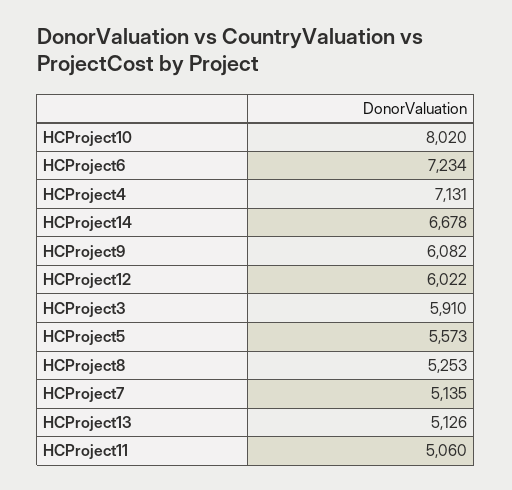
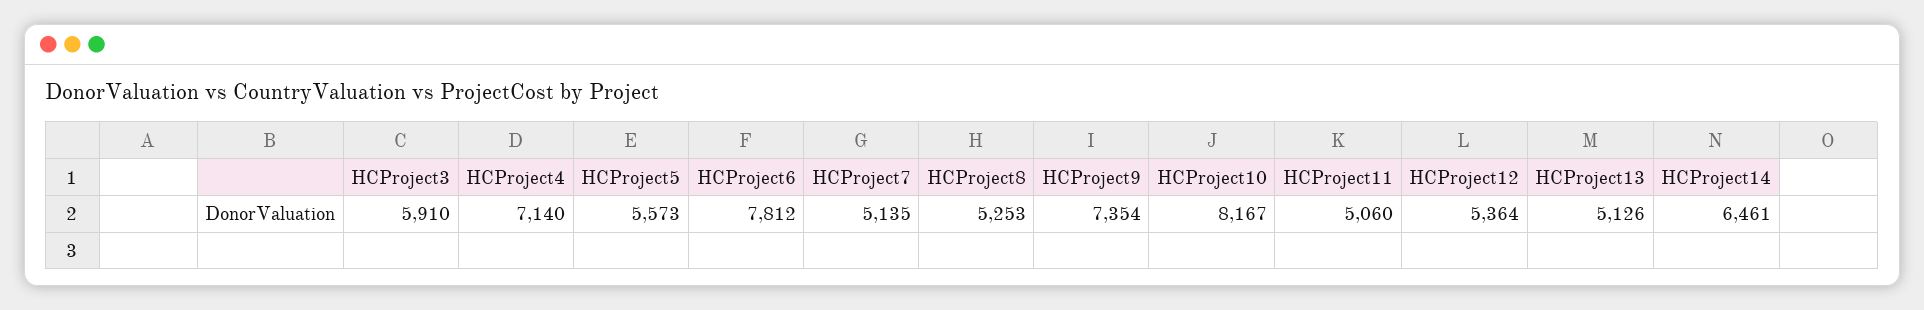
  {
-   "HCProject10": 8020,
+   "HCProject10": 8167,
-   "HCProject6": 7234,
+   "HCProject6": 7812,
-   "HCProject4": 7131,
+   "HCProject4": 7140,
-   "HCProject14": 6678,
+   "HCProject14": 6461,
-   "HCProject9": 6082,
+   "HCProject9": 7354,
-   "HCProject12": 6022,
+   "HCProject12": 5364,
    "HCProject3": 5910,
    "HCProject5": 5573,
    "HCProject8": 5253,
    "HCProject7": 5135,
    "HCProject13": 5126,
    "HCProject11": 5060
  }

